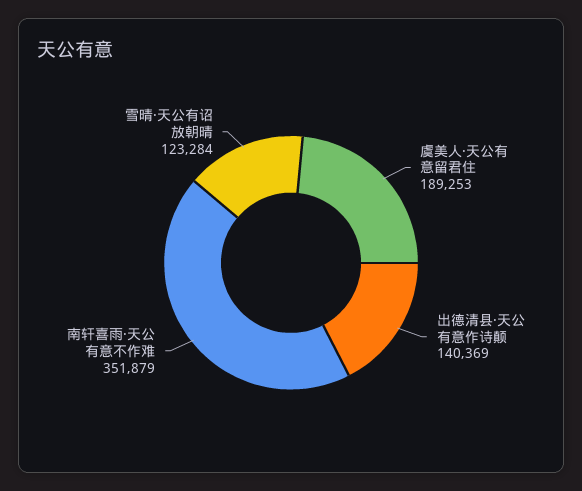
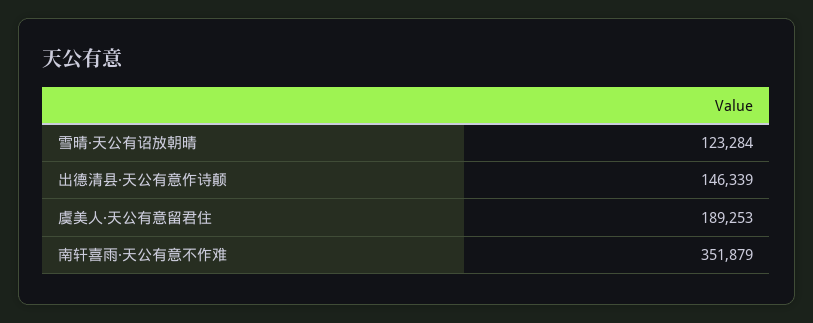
  {
    "虞美人·天公有意留君住": 189253,
-   "出德清县·天公有意作诗颠": 140369,
+   "出德清县·天公有意作诗颠": 146339,
    "南轩喜雨·天公有意不作难": 351879,
    "雪晴·天公有诏放朝晴": 123284
  }

